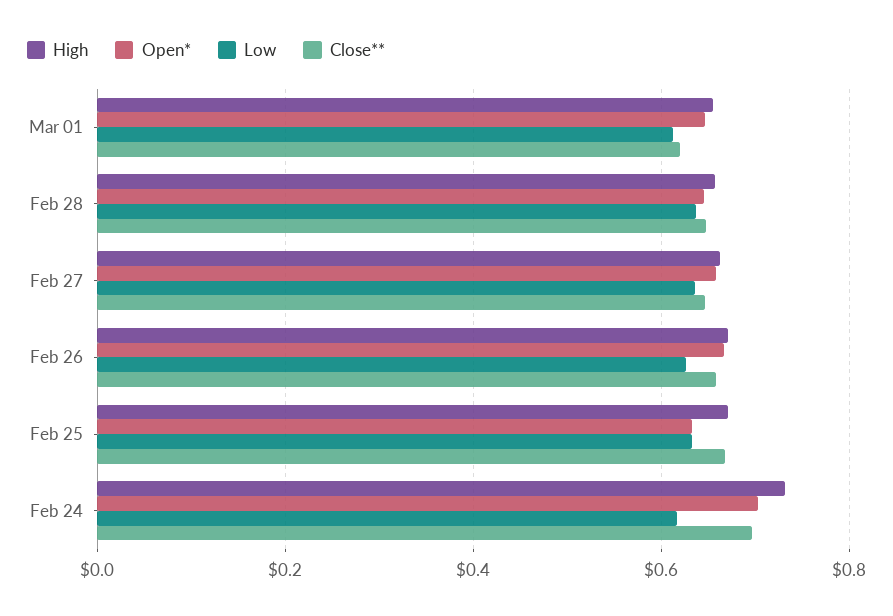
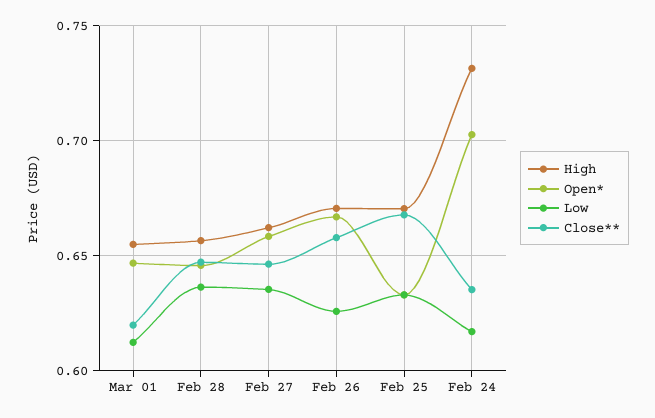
  {
    "High": {
      "Mar 01": 0.655,
      "Feb 28": 0.655,
      "Feb 27": 0.66,
      "Feb 26": 0.67,
      "Feb 25": 0.67,
      "Feb 24": 0.73
    },
    "Open*": {
      "Mar 01": 0.645,
      "Feb 28": 0.645,
      "Feb 27": 0.66,
      "Feb 26": 0.665,
      "Feb 25": 0.635,
      "Feb 24": 0.705
    },
    "Low": {
      "Mar 01": 0.61,
      "Feb 28": 0.635,
      "Feb 27": 0.635,
      "Feb 26": 0.625,
      "Feb 25": 0.635,
      "Feb 24": 0.615
    },
    "Close**": {
      "Mar 01": 0.62,
      "Feb 28": 0.645,
      "Feb 27": 0.645,
      "Feb 26": 0.66,
      "Feb 25": 0.67,
-     "Feb 24": 0.7
+     "Feb 24": 0.635
    }
  }

